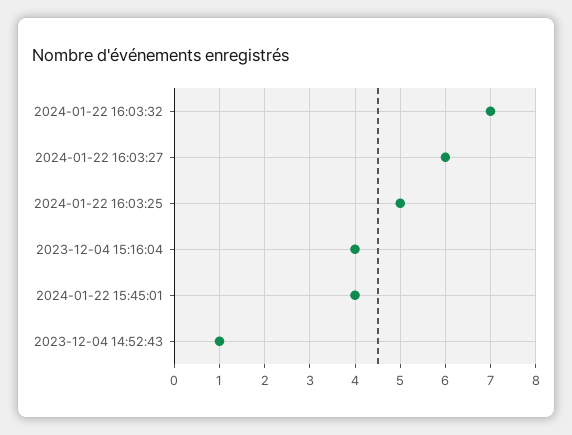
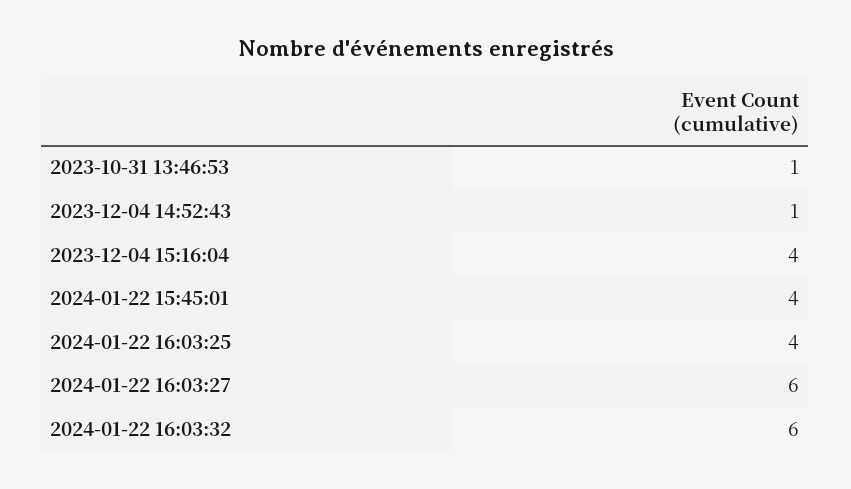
  {
-   "2024-01-22 16:03:32": 7,
+   "2024-01-22 16:03:32": 6,
    "2024-01-22 16:03:27": 6,
-   "2024-01-22 16:03:25": 5,
+   "2024-01-22 16:03:25": 4,
    "2023-12-04 15:16:04": 4,
    "2024-01-22 15:45:01": 4,
-   "2023-12-04 14:52:43": 1
+   "2023-12-04 14:52:43": 1,
+   "2023-10-31 13:46:53": 1
  }

